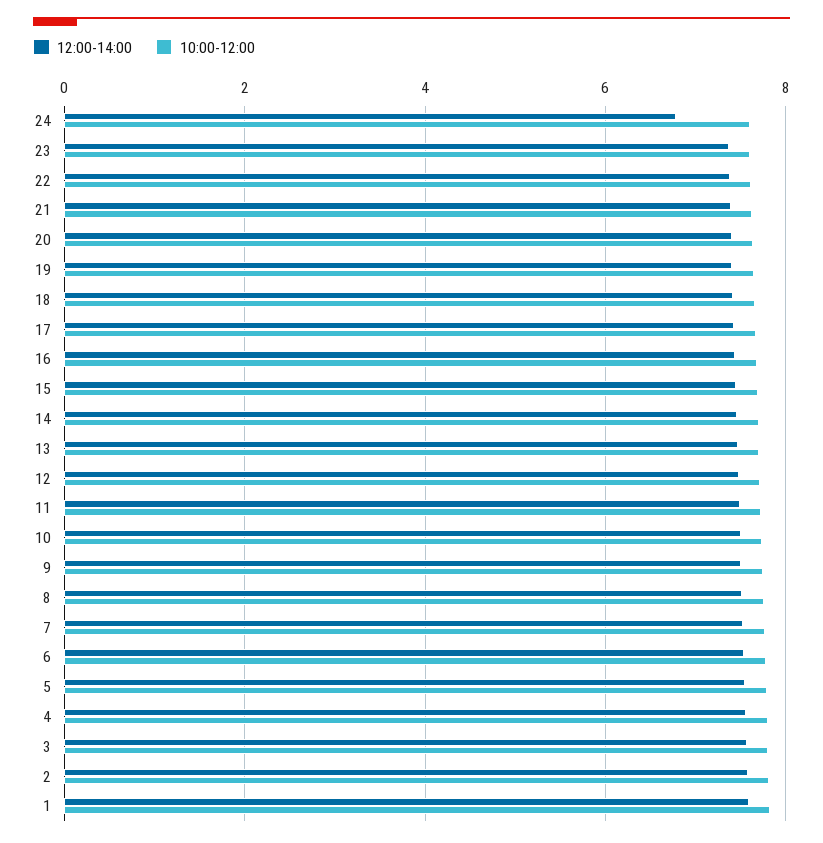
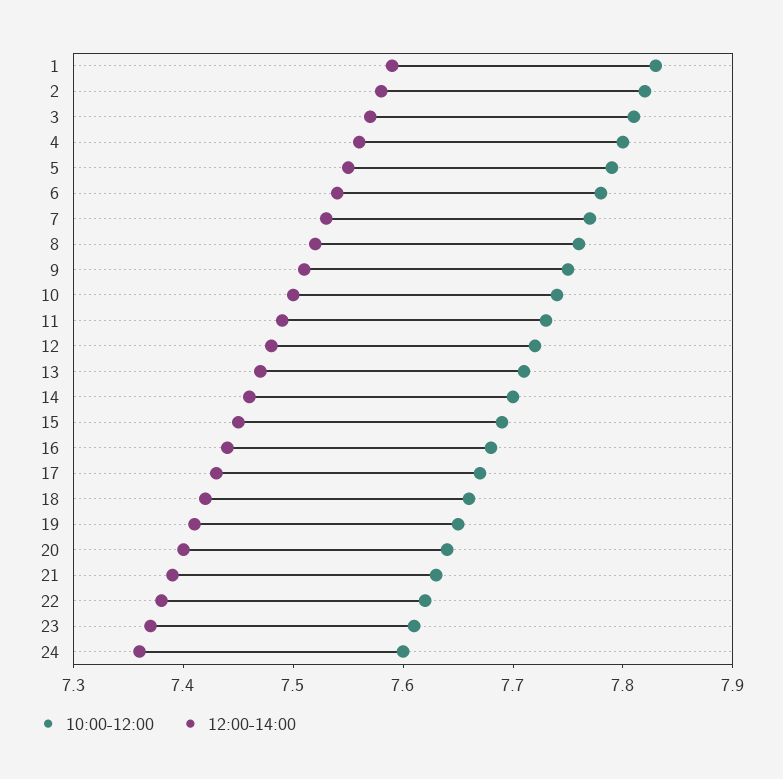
  {
    "12:00-14:00": {
-     "24": 6.8,
+     "24": 7.36,
      "23": 7.37,
      "22": 7.38,
      "21": 7.39,
      "20": 7.4,
      "19": 7.41,
      "18": 7.42,
      "17": 7.43,
      "16": 7.44,
      "15": 7.45,
      "14": 7.46,
      "13": 7.47,
      "12": 7.48,
      "11": 7.49,
      "10": 7.5,
      "9": 7.51,
      "8": 7.52,
      "7": 7.53,
      "6": 7.54,
      "5": 7.55,
      "4": 7.56,
      "3": 7.57,
      "2": 7.58,
      "1": 7.59
    },
    "10:00-12:00": {
      "24": 7.6,
      "23": 7.61,
      "22": 7.62,
      "21": 7.63,
      "20": 7.64,
      "19": 7.65,
      "18": 7.66,
      "17": 7.67,
      "16": 7.68,
      "15": 7.69,
      "14": 7.7,
      "13": 7.71,
      "12": 7.72,
      "11": 7.73,
      "10": 7.74,
      "9": 7.75,
      "8": 7.76,
      "7": 7.77,
      "6": 7.78,
      "5": 7.79,
      "4": 7.8,
      "3": 7.81,
      "2": 7.82,
      "1": 7.83
    }
  }

